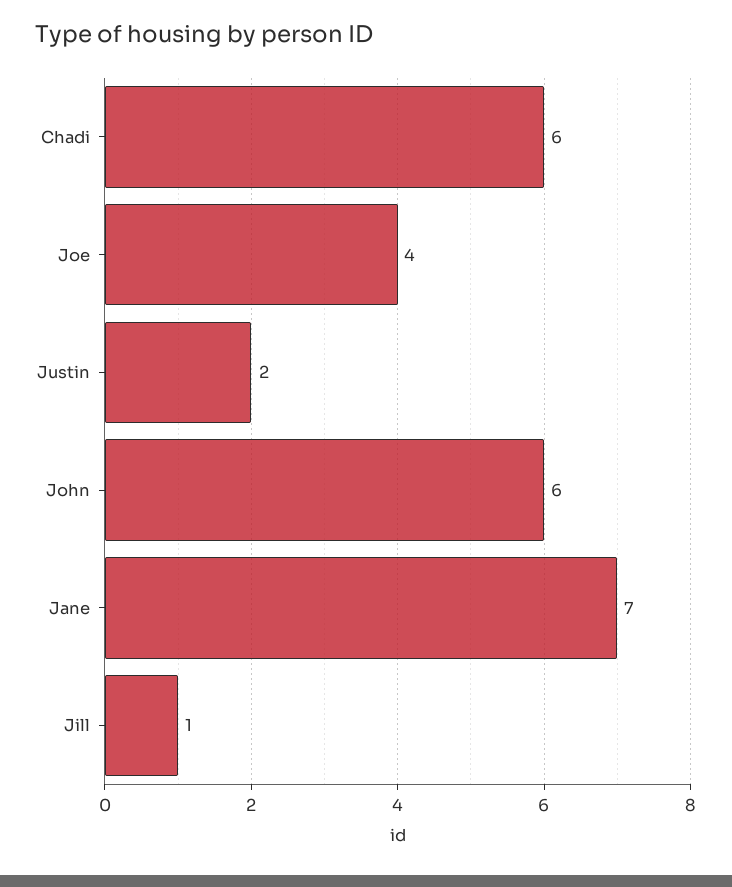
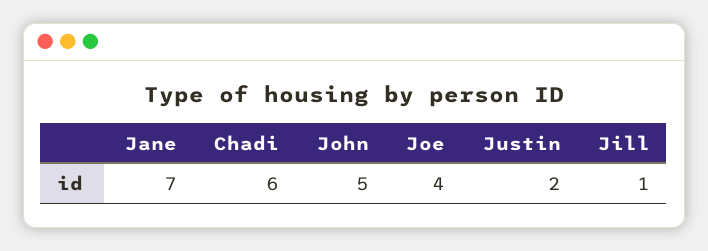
  {
    "Chadi": 6,
    "Joe": 4,
    "Justin": 2,
-   "John": 6,
+   "John": 5,
    "Jane": 7,
    "Jill": 1
  }

